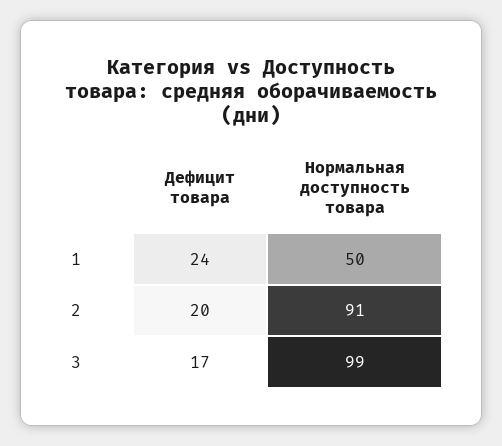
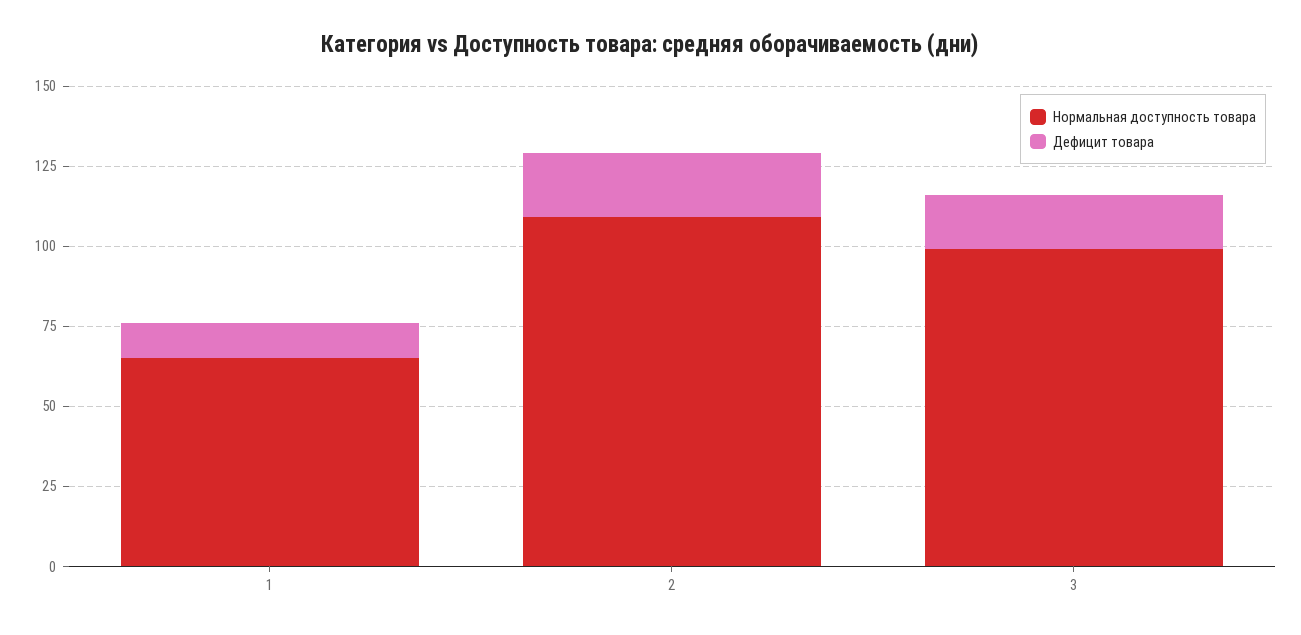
  {
    "Дефицит товара": {
-     "1": 24,
+     "1": 10,
      "2": 20,
      "3": 17
    },
    "Нормальная доступность товара": {
-     "1": 50,
+     "1": 65,
-     "2": 91,
+     "2": 110,
      "3": 99
    }
  }

